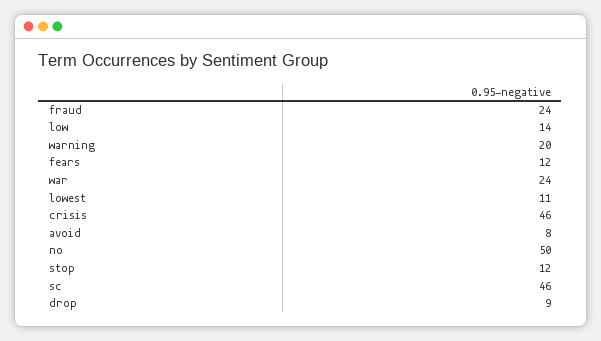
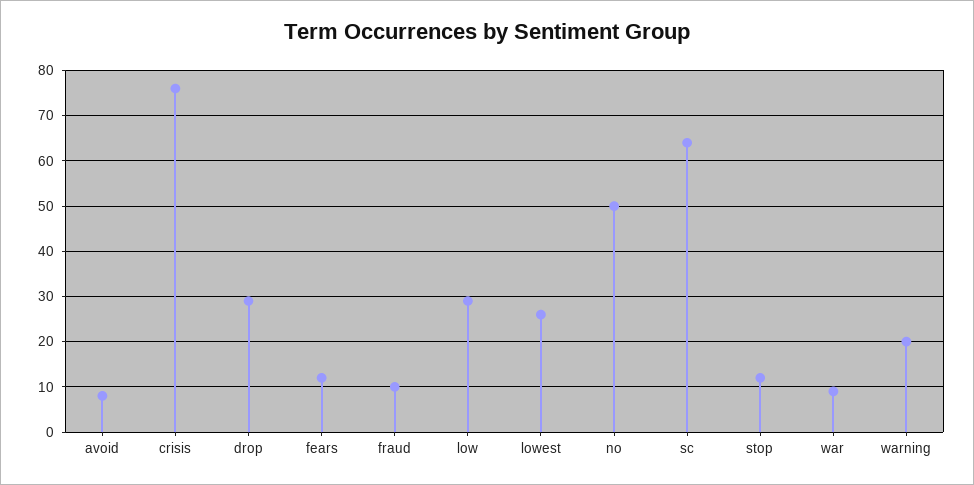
  {
-   "fraud": 24,
+   "fraud": 10,
-   "low": 14,
+   "low": 30,
    "warning": 20,
    "fears": 12,
-   "war": 24,
+   "war": 10,
-   "lowest": 11,
+   "lowest": 25,
-   "crisis": 46,
+   "crisis": 75,
    "avoid": 8,
    "no": 50,
    "stop": 12,
-   "sc": 46,
+   "sc": 65,
-   "drop": 9
+   "drop": 30
  }

